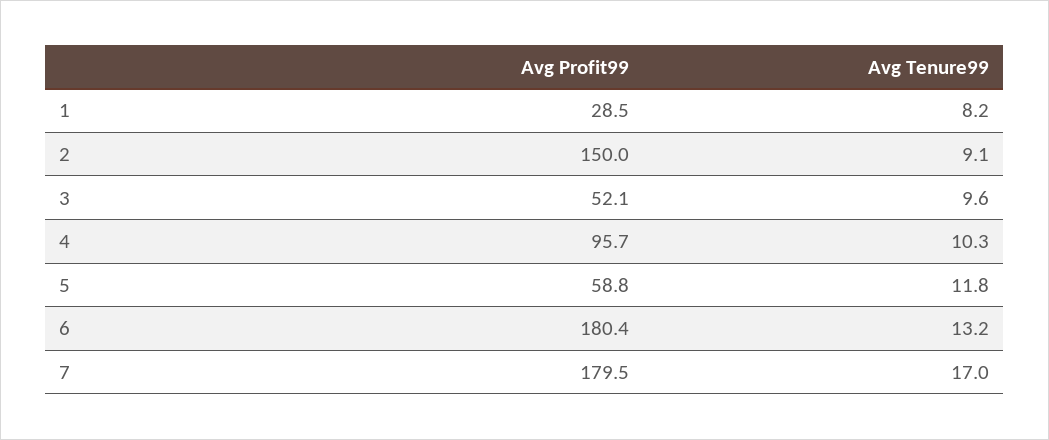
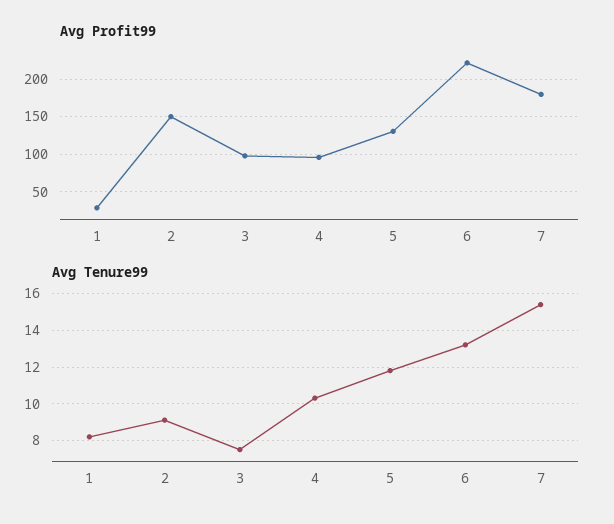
  {
    "Avg Profit99": {
      "1": 28.5,
      "2": 150,
-     "3": 52.1,
+     "3": 100,
      "4": 95.7,
-     "5": 58.8,
+     "5": 130,
-     "6": 180.4,
+     "6": 220,
      "7": 179.5
    },
    "Avg Tenure99": {
      "1": 8.2,
      "2": 9.1,
-     "3": 9.6,
+     "3": 7.5,
      "4": 10.3,
      "5": 11.8,
      "6": 13.2,
-     "7": 17
+     "7": 15.5
    }
  }

